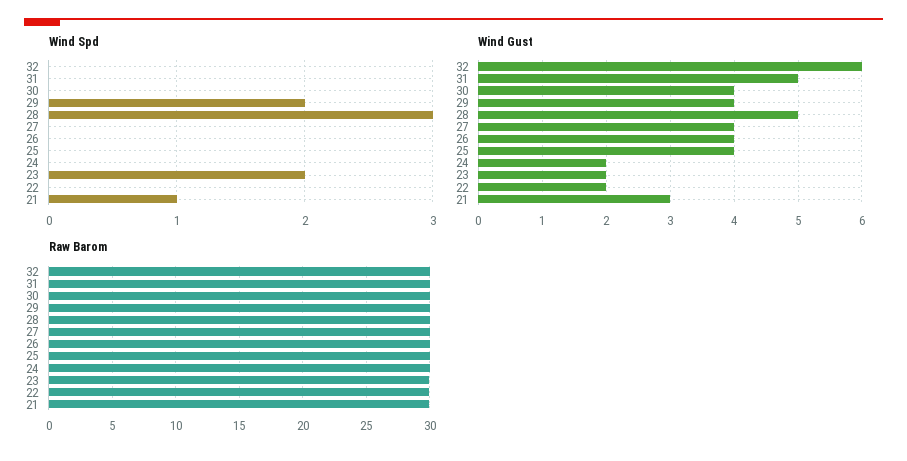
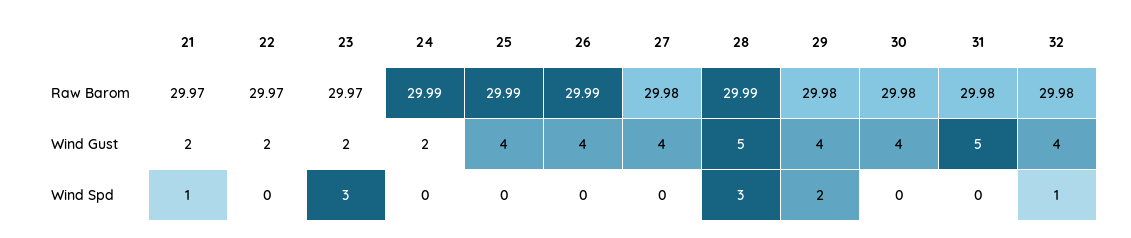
  {
    "Wind Spd": {
-     "32": 0,
+     "32": 1,
      "31": 0,
      "30": 0,
      "29": 2,
      "28": 3,
      "27": 0,
      "26": 0,
      "25": 0,
      "24": 0,
-     "23": 2,
+     "23": 3,
      "22": 0,
      "21": 1
    },
    "Wind Gust": {
-     "32": 6,
+     "32": 4,
      "31": 5,
      "30": 4,
      "29": 4,
      "28": 5,
      "27": 4,
      "26": 4,
      "25": 4,
      "24": 2,
      "23": 2,
      "22": 2,
-     "21": 3
+     "21": 2
    },
    "Raw Barom": {
      "32": 29.98,
      "31": 29.98,
      "30": 29.98,
      "29": 29.98,
      "28": 29.99,
      "27": 29.98,
      "26": 29.99,
      "25": 29.99,
      "24": 29.99,
      "23": 29.97,
      "22": 29.97,
      "21": 29.97
    }
  }

